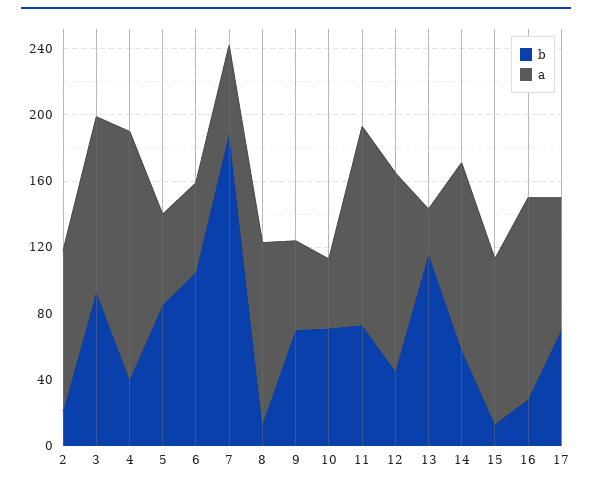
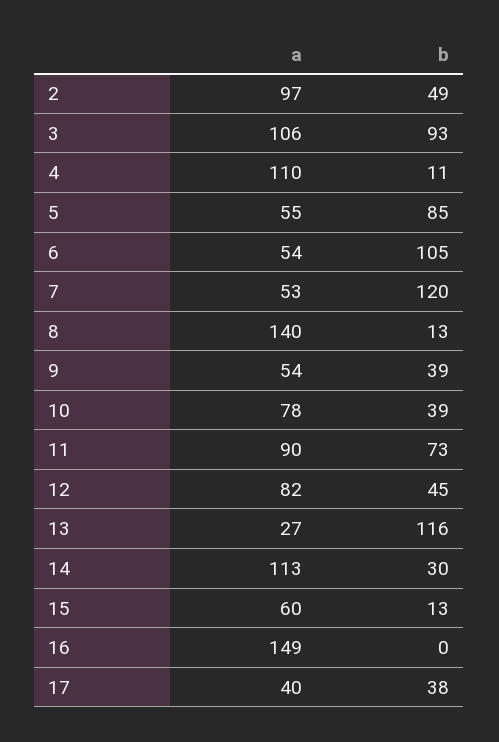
  {
    "b": {
-     "2": 20,
+     "2": 49,
      "3": 93,
-     "4": 40,
+     "4": 11,
      "5": 85,
      "6": 105,
-     "7": 190,
+     "7": 120,
      "8": 13,
-     "9": 70,
+     "9": 39,
-     "10": 70,
+     "10": 39,
      "11": 73,
      "12": 45,
      "13": 116,
-     "14": 60,
+     "14": 30,
      "15": 13,
-     "16": 30,
+     "16": 0,
-     "17": 70
+     "17": 38
    },
    "a": {
      "2": 97,
      "3": 106,
-     "4": 150,
+     "4": 110,
      "5": 55,
      "6": 54,
      "7": 53,
-     "8": 110,
+     "8": 140,
      "9": 54,
-     "10": 40,
+     "10": 78,
-     "11": 120,
+     "11": 90,
-     "12": 120,
+     "12": 82,
      "13": 27,
      "14": 113,
-     "15": 100,
+     "15": 60,
-     "16": 120,
+     "16": 149,
-     "17": 80
+     "17": 40
    }
  }

